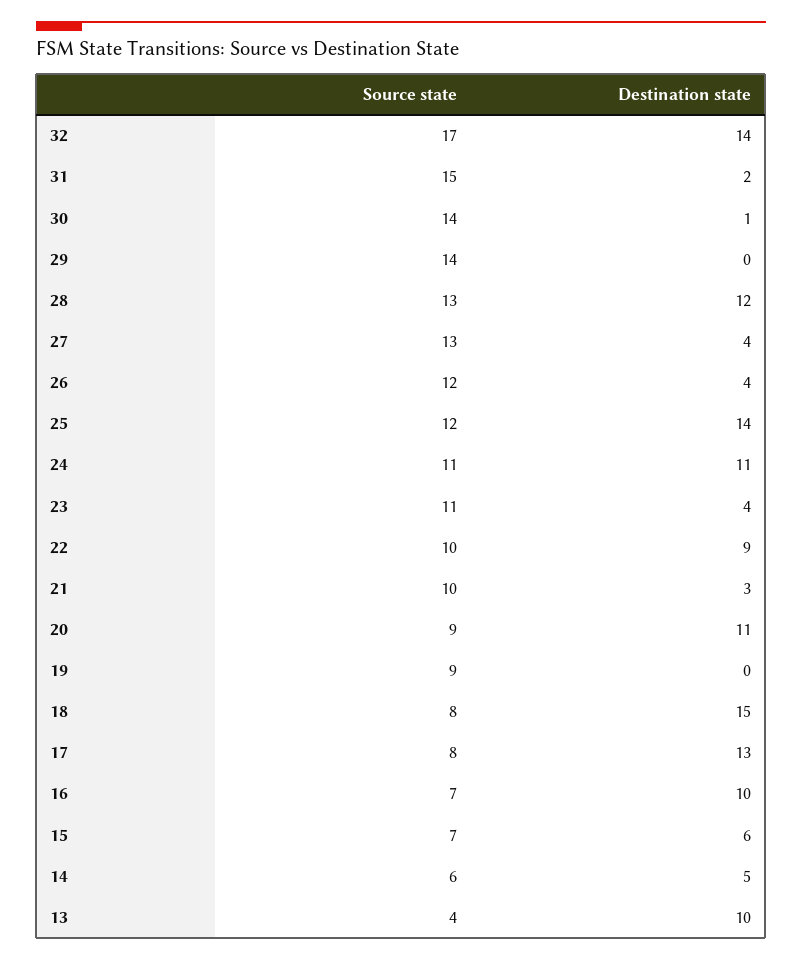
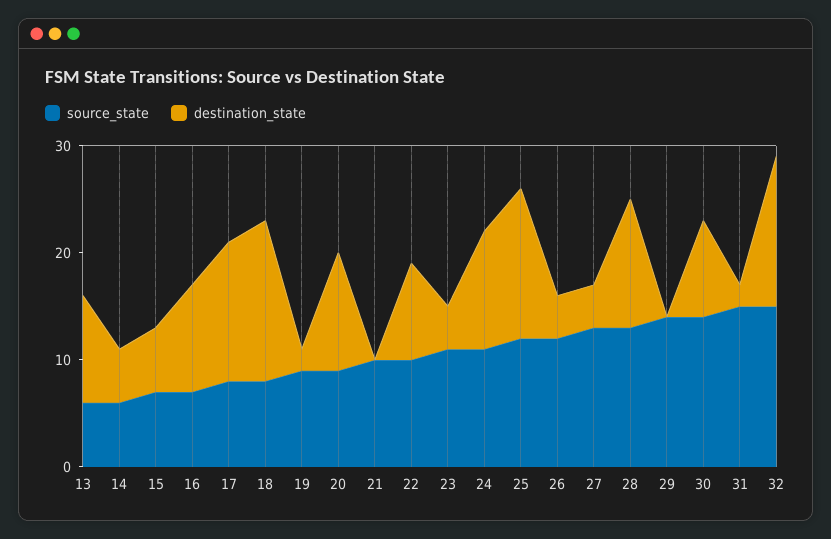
  {
    "Source state": {
-     "32": 17,
+     "32": 15,
      "31": 15,
      "30": 14,
      "29": 14,
      "28": 13,
      "27": 13,
      "26": 12,
      "25": 12,
      "24": 11,
      "23": 11,
      "22": 10,
      "21": 10,
      "20": 9,
      "19": 9,
      "18": 8,
      "17": 8,
      "16": 7,
      "15": 7,
      "14": 6,
-     "13": 4
+     "13": 6
    },
    "Destination state": {
      "32": 14,
      "31": 2,
-     "30": 1,
+     "30": 9,
      "29": 0,
      "28": 12,
      "27": 4,
      "26": 4,
      "25": 14,
      "24": 11,
      "23": 4,
      "22": 9,
-     "21": 3,
+     "21": 0,
      "20": 11,
-     "19": 0,
+     "19": 2,
      "18": 15,
      "17": 13,
      "16": 10,
      "15": 6,
      "14": 5,
      "13": 10
    }
  }

